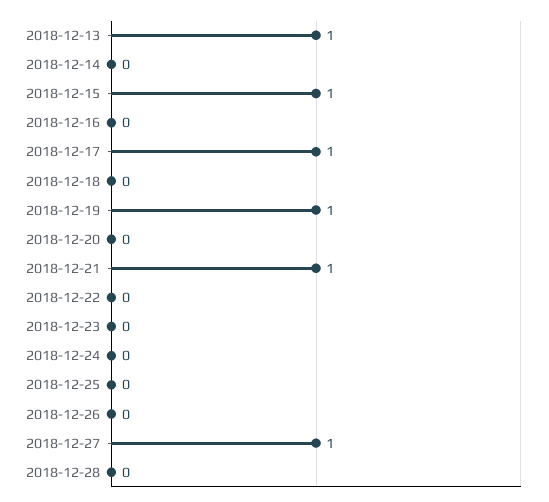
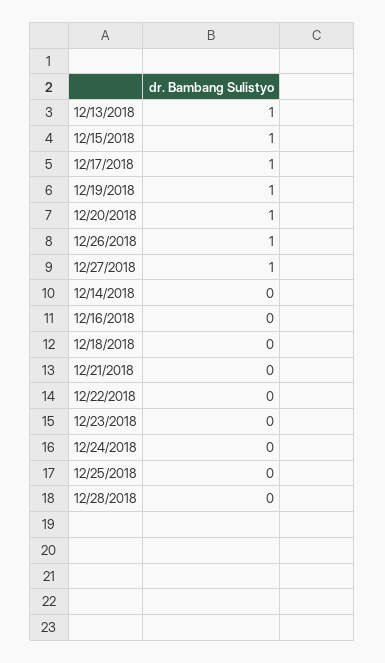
  {
    "2018-12-13": 1,
    "2018-12-14": 0,
    "2018-12-15": 1,
    "2018-12-16": 0,
    "2018-12-17": 1,
    "2018-12-18": 0,
    "2018-12-19": 1,
-   "2018-12-20": 0,
+   "2018-12-20": 1,
-   "2018-12-21": 1,
+   "2018-12-21": 0,
    "2018-12-22": 0,
    "2018-12-23": 0,
    "2018-12-24": 0,
    "2018-12-25": 0,
-   "2018-12-26": 0,
+   "2018-12-26": 1,
    "2018-12-27": 1,
    "2018-12-28": 0
  }

